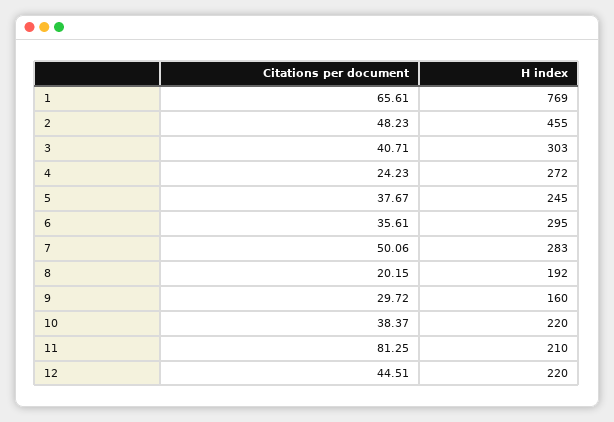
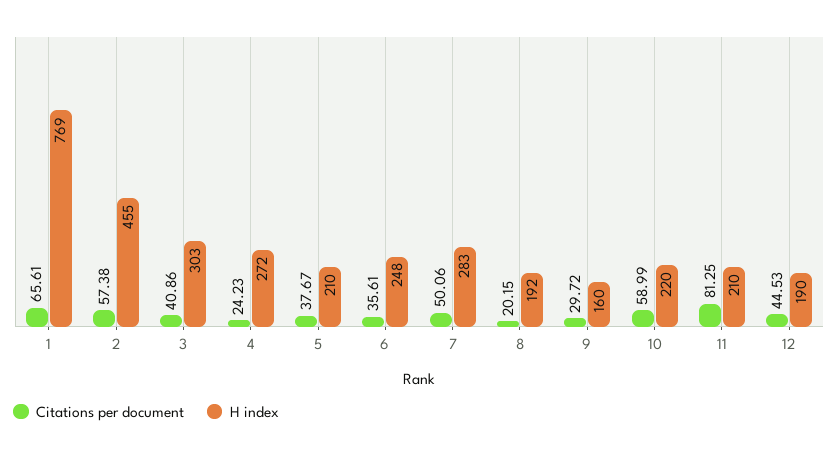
  {
    "Citations per document": {
      "1": 65.61,
-     "2": 48.23,
+     "2": 57.38,
-     "3": 40.71,
+     "3": 40.86,
      "4": 24.23,
      "5": 37.67,
      "6": 35.61,
      "7": 50.06,
      "8": 20.15,
      "9": 29.72,
-     "10": 38.37,
+     "10": 58.99,
      "11": 81.25,
-     "12": 44.51
+     "12": 44.53
    },
    "H index": {
      "1": 769,
      "2": 455,
      "3": 303,
      "4": 272,
-     "5": 245,
+     "5": 210,
-     "6": 295,
+     "6": 248,
      "7": 283,
      "8": 192,
      "9": 160,
      "10": 220,
      "11": 210,
-     "12": 220
+     "12": 190
    }
  }

